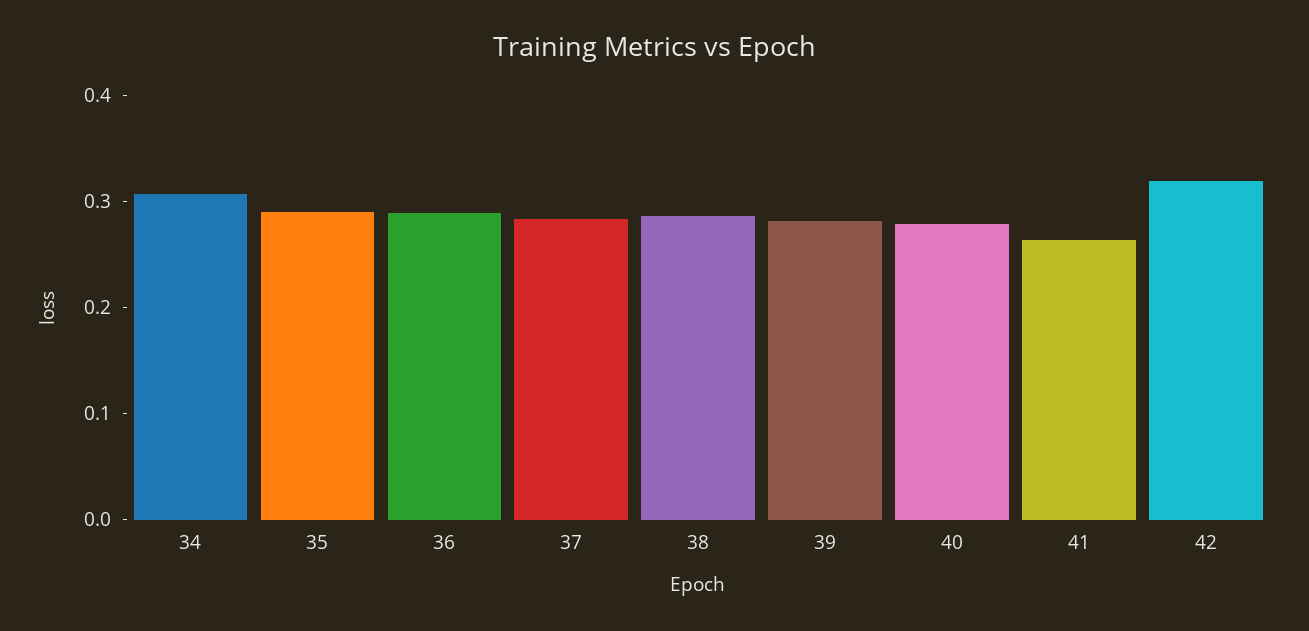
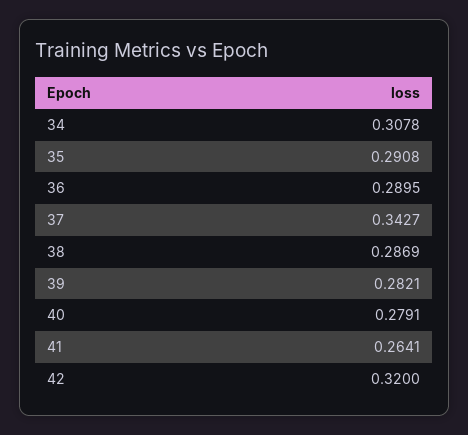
  {
    "34": 0.3078,
    "35": 0.2908,
    "36": 0.2895,
-   "37": 0.28,
+   "37": 0.3427,
    "38": 0.2869,
    "39": 0.2821,
    "40": 0.2791,
    "41": 0.2641,
    "42": 0.32
  }

